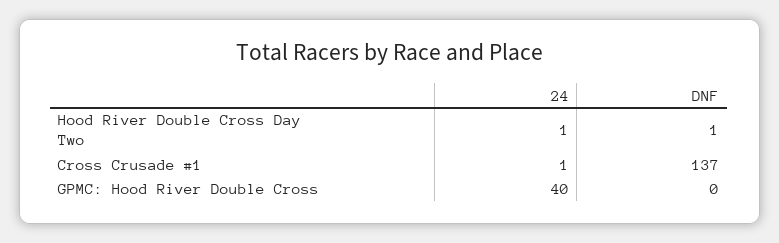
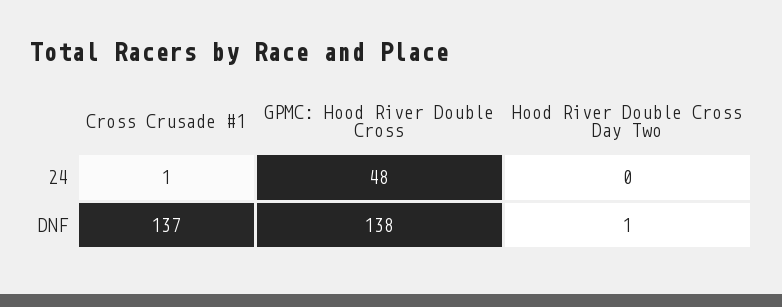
  {
    "24": {
-     "Hood River Double Cross Day Two": 1,
+     "Hood River Double Cross Day Two": 0,
      "Cross Crusade #1": 1,
-     "GPMC: Hood River Double Cross": 40
+     "GPMC: Hood River Double Cross": 48
    },
    "DNF": {
      "Hood River Double Cross Day Two": 1,
      "Cross Crusade #1": 137,
-     "GPMC: Hood River Double Cross": 0
+     "GPMC: Hood River Double Cross": 138
    }
  }

